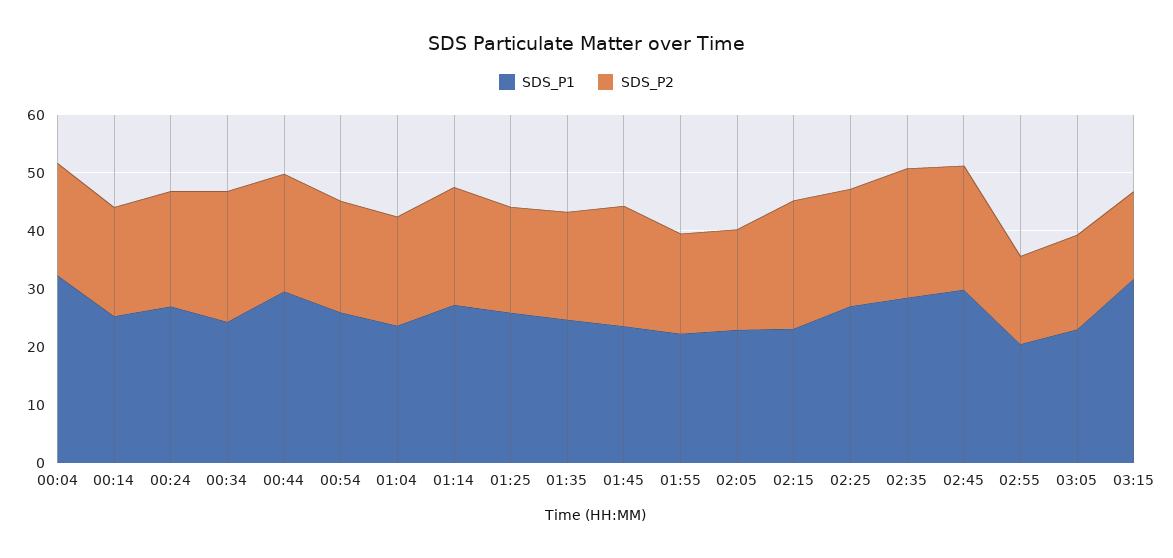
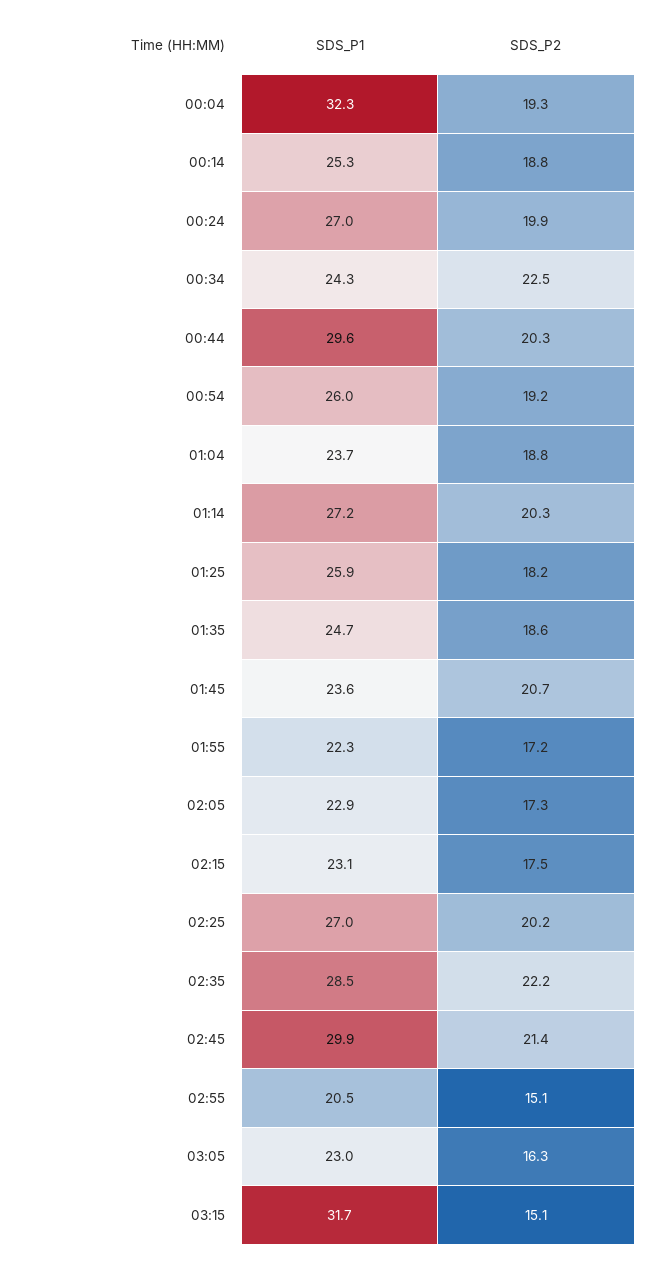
  {
    "SDS_P1": {
      "00:04": 32.3,
      "00:14": 25.3,
      "00:24": 27,
      "00:34": 24.3,
      "00:44": 29.6,
      "00:54": 26,
      "01:04": 23.7,
      "01:14": 27.2,
      "01:25": 25.9,
      "01:35": 24.7,
      "01:45": 23.6,
      "01:55": 22.3,
      "02:05": 22.9,
      "02:15": 23.1,
      "02:25": 27,
      "02:35": 28.5,
      "02:45": 29.9,
      "02:55": 20.5,
      "03:05": 23,
      "03:15": 31.7
    },
    "SDS_P2": {
      "00:04": 19.3,
      "00:14": 18.8,
      "00:24": 19.9,
      "00:34": 22.5,
      "00:44": 20.3,
      "00:54": 19.2,
      "01:04": 18.8,
      "01:14": 20.3,
      "01:25": 18.2,
      "01:35": 18.6,
      "01:45": 20.7,
      "01:55": 17.2,
      "02:05": 17.3,
-     "02:15": 22,
+     "02:15": 17.5,
      "02:25": 20.2,
      "02:35": 22.2,
      "02:45": 21.4,
      "02:55": 15.1,
      "03:05": 16.3,
      "03:15": 15.1
    }
  }

